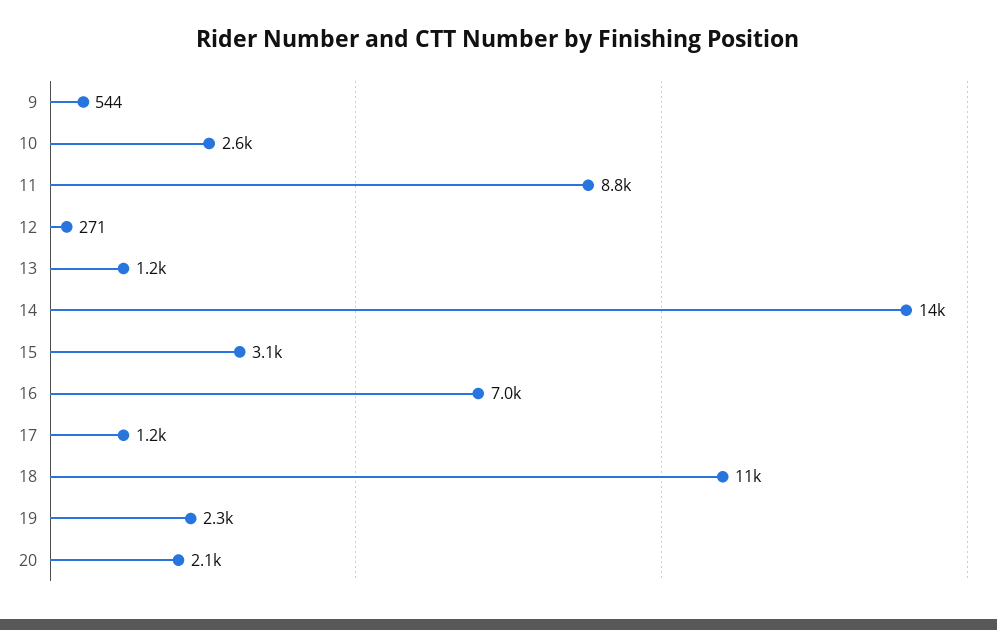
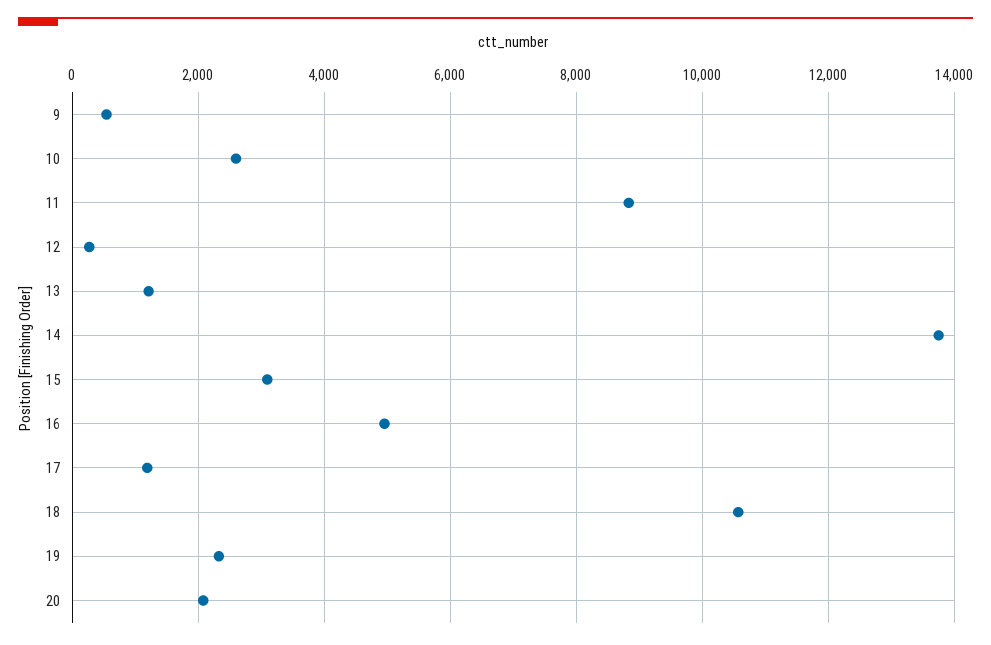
  {
    "9": 544,
    "10": 2600,
    "11": 8800,
    "12": 271,
    "13": 1200,
    "14": 14000,
    "15": 3100,
-   "16": 7000,
+   "16": 5000,
    "17": 1200,
    "18": 11000,
    "19": 2300,
    "20": 2100
  }

